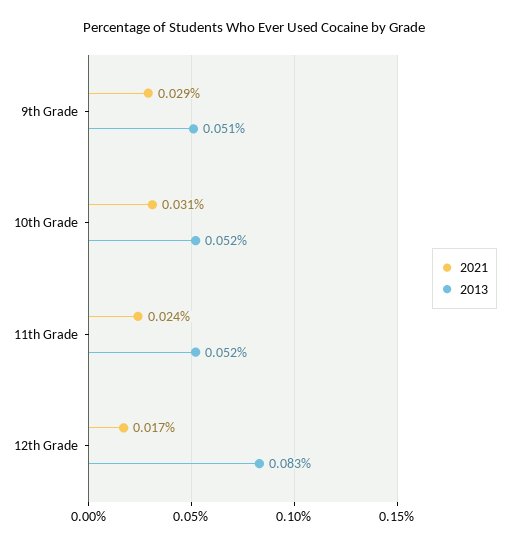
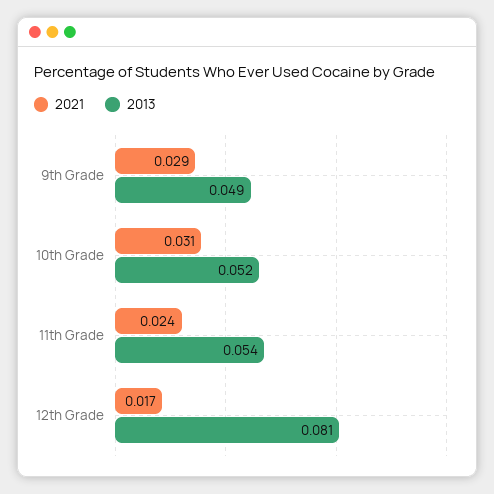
  {
    "2021": {
      "9th Grade": 0.029,
      "10th Grade": 0.031,
      "11th Grade": 0.024,
      "12th Grade": 0.017
    },
    "2013": {
-     "9th Grade": 0.051,
+     "9th Grade": 0.049,
      "10th Grade": 0.052,
-     "11th Grade": 0.052,
+     "11th Grade": 0.054,
-     "12th Grade": 0.083
+     "12th Grade": 0.081
    }
  }

